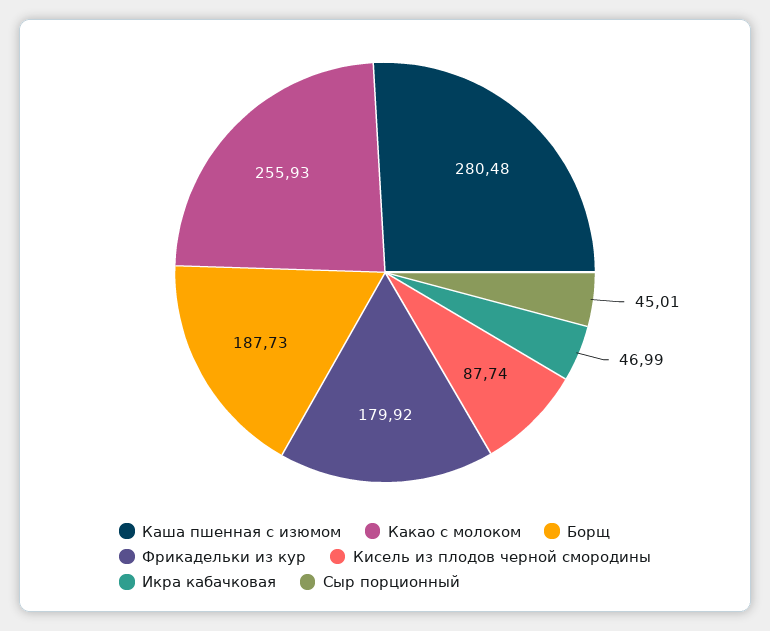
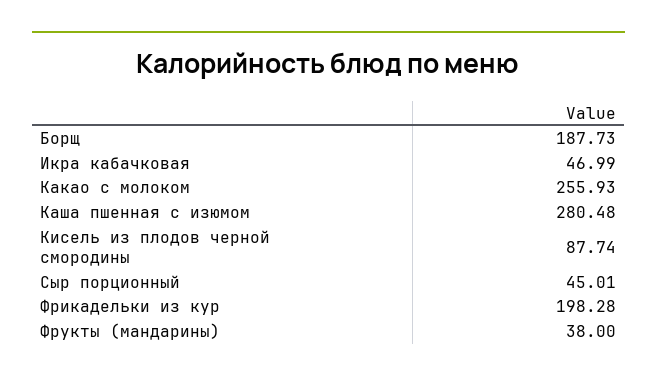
  {
    "Каша пшенная с изюмом": 280.48,
    "Какао с молоком": 255.93,
    "Борщ": 187.73,
-   "Фрикадельки из кур": 179.92,
+   "Фрикадельки из кур": 198.28,
    "Кисель из плодов черной смородины": 87.74,
    "Икра кабачковая": 46.99,
-   "Сыр порционный": 45.01
+   "Сыр порционный": 45.01,
+   "Фрукты (мандарины)": 38
  }

